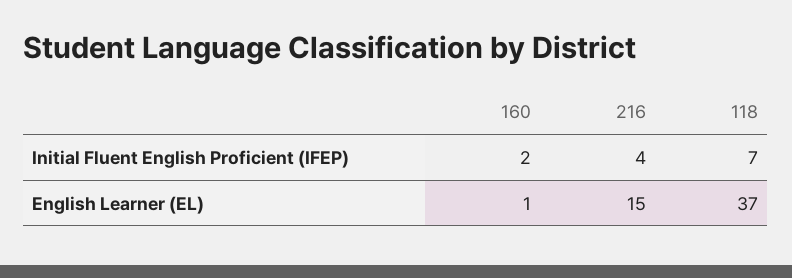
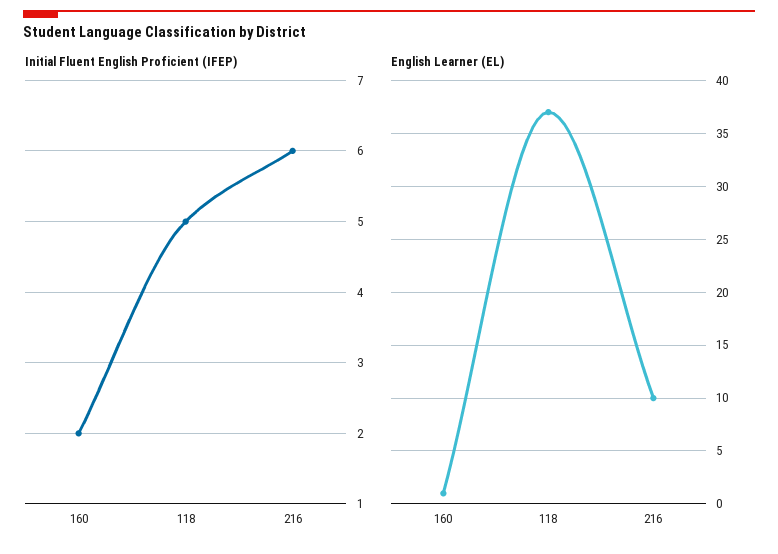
  {
    "Initial Fluent English Proficient (IFEP)": {
      "160": 2,
-     "216": 4,
+     "216": 6,
-     "118": 7
+     "118": 5
    },
    "English Learner (EL)": {
      "160": 1,
-     "216": 15,
+     "216": 10,
      "118": 37
    }
  }

